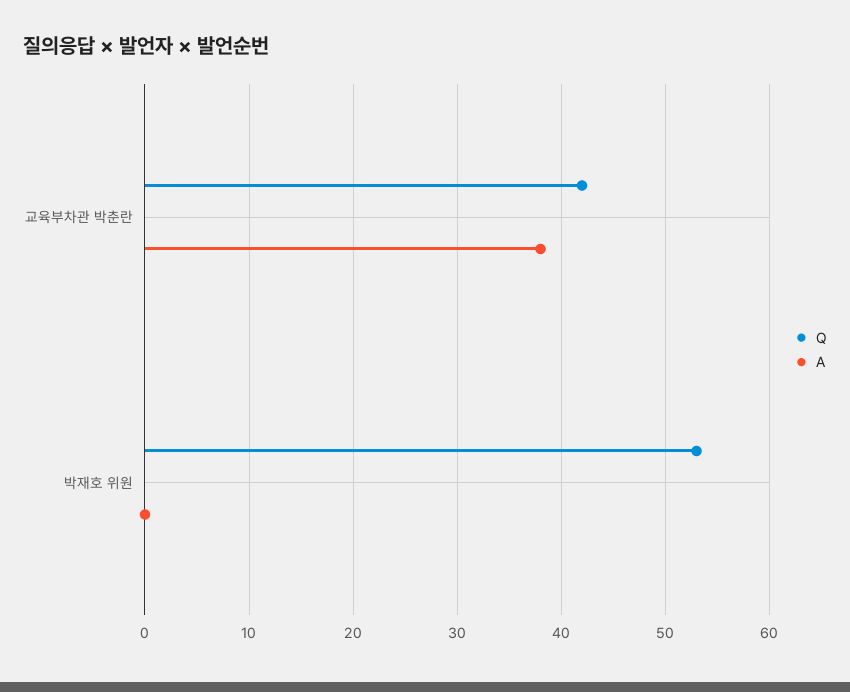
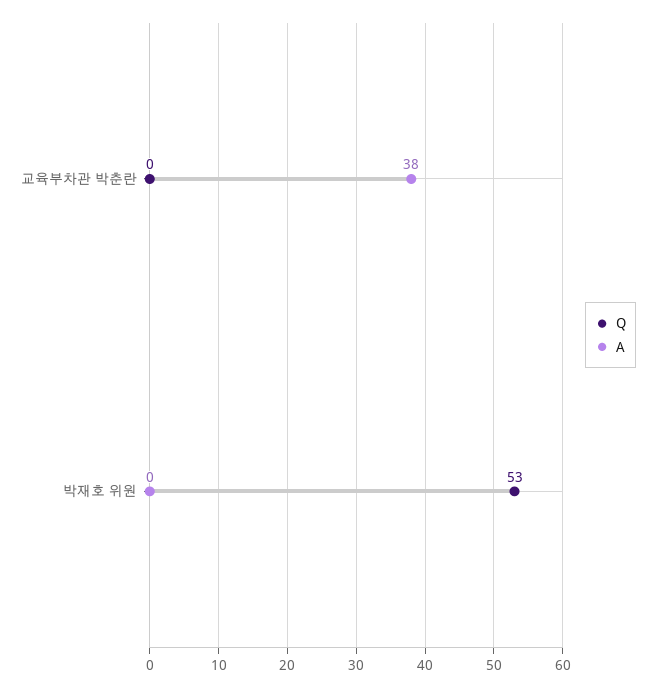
  {
    "Q": {
-     "교육부차관 박춘란": 42,
+     "교육부차관 박춘란": 0,
      "박재호 위원": 53
    },
    "A": {
      "교육부차관 박춘란": 38,
      "박재호 위원": 0
    }
  }

